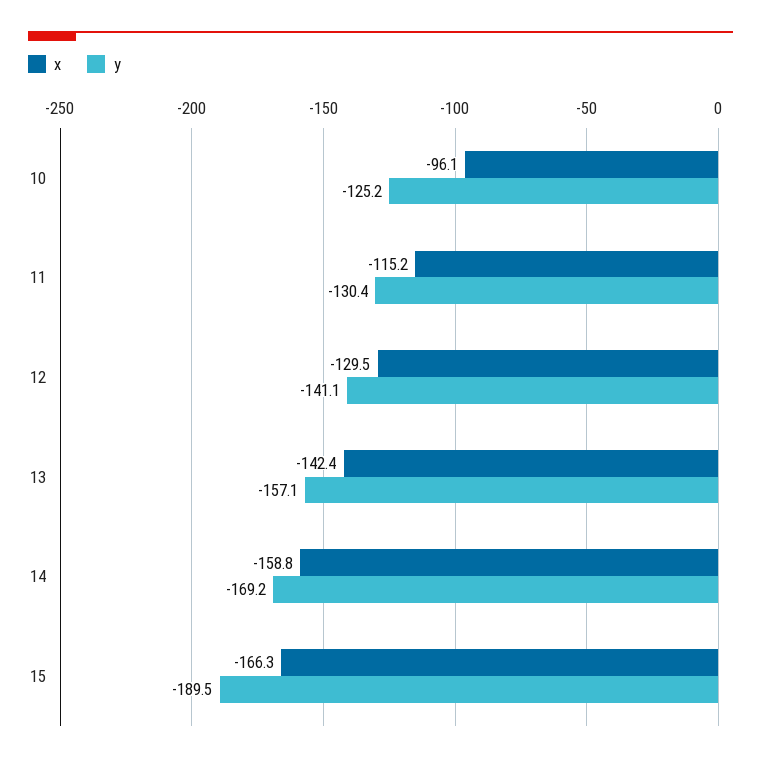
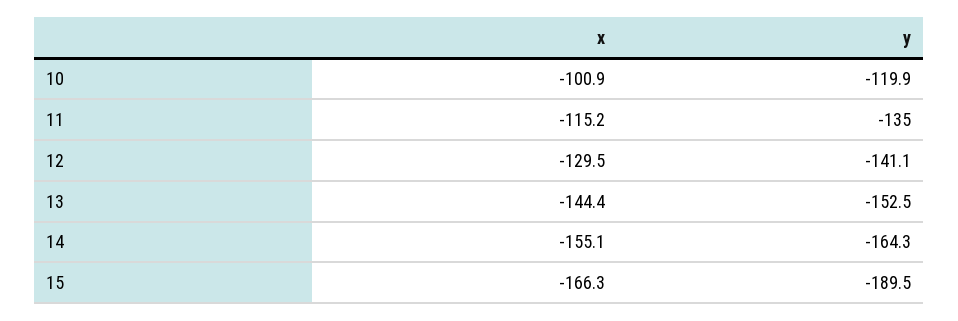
  {
    "x": {
-     "10": -96.1,
+     "10": -100.9,
      "11": -115.2,
      "12": -129.5,
-     "13": -142.4,
+     "13": -144.4,
-     "14": -158.8,
+     "14": -155.1,
      "15": -166.3
    },
    "y": {
-     "10": -125.2,
+     "10": -119.9,
-     "11": -130.4,
+     "11": -135,
      "12": -141.1,
-     "13": -157.1,
+     "13": -152.5,
-     "14": -169.2,
+     "14": -164.3,
      "15": -189.5
    }
  }

